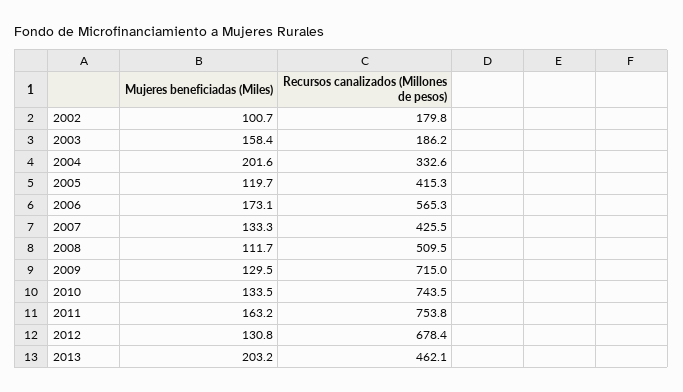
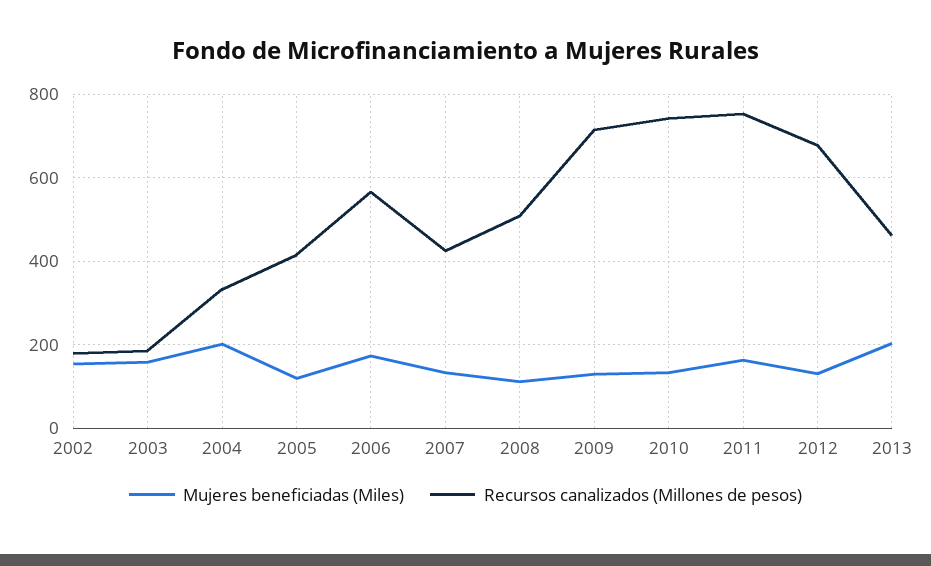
  {
    "Mujeres beneficiadas (Miles)": {
-     "2002": 100.7,
+     "2002": 160,
      "2003": 158.4,
      "2004": 201.6,
      "2005": 119.7,
      "2006": 173.1,
      "2007": 133.3,
      "2008": 111.7,
      "2009": 129.5,
      "2010": 133.5,
      "2011": 163.2,
      "2012": 130.8,
      "2013": 203.2
    },
    "Recursos canalizados (Millones de pesos)": {
      "2002": 179.8,
      "2003": 186.2,
      "2004": 332.6,
      "2005": 415.3,
      "2006": 565.3,
      "2007": 425.5,
      "2008": 509.5,
      "2009": 715,
      "2010": 743.5,
      "2011": 753.8,
      "2012": 678.4,
      "2013": 462.1
    }
  }

